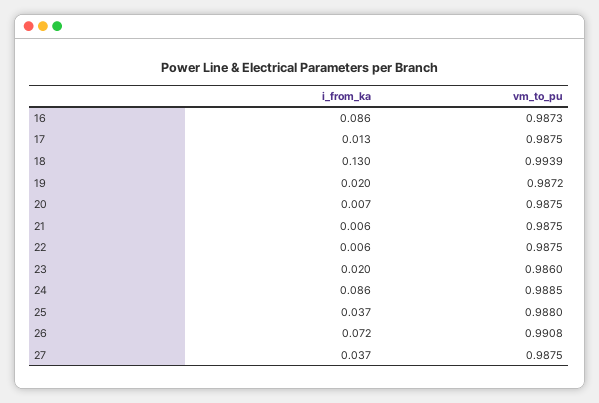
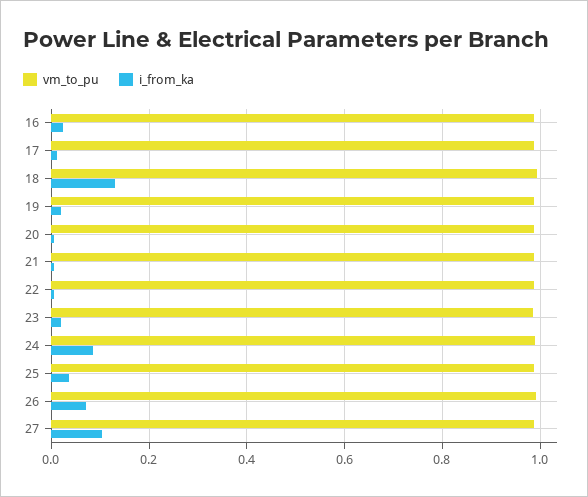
  {
    "i_from_ka": {
-     "16": 0.086,
+     "16": 0.02,
      "17": 0.013,
      "18": 0.13,
      "19": 0.02,
      "20": 0.007,
      "21": 0.006,
      "22": 0.006,
      "23": 0.02,
      "24": 0.086,
      "25": 0.037,
      "26": 0.072,
-     "27": 0.037
+     "27": 0.1
    },
    "vm_to_pu": {
      "16": 0.9873,
      "17": 0.9875,
      "18": 0.9939,
      "19": 0.9872,
      "20": 0.9875,
      "21": 0.9875,
      "22": 0.9875,
      "23": 0.986,
      "24": 0.9885,
      "25": 0.988,
      "26": 0.9908,
      "27": 0.9875
    }
  }

